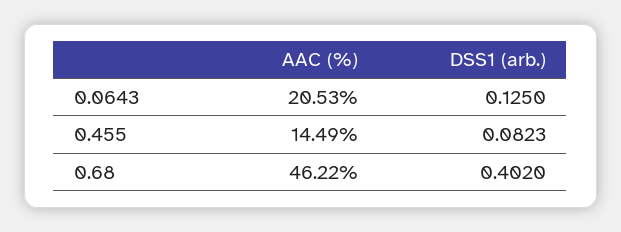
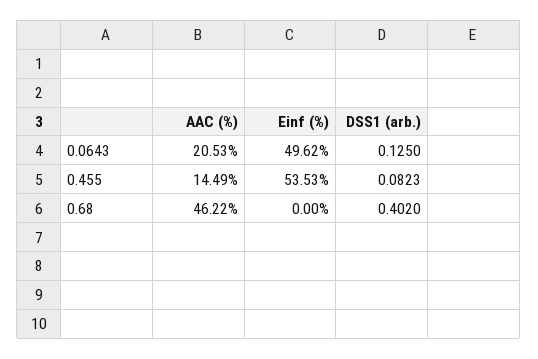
  {
    "AAC (%)": {
      "0.0643": 20.53,
      "0.455": 14.49,
      "0.68": 46.22
    },
    "DSS1 (arb.)": {
      "0.0643": 0.125,
      "0.455": 0.0823,
      "0.68": 0.402
-   }
+   },
+   "Einf (%)": {
+     "0.0643": 49.62,
+     "0.455": 53.53,
+     "0.68": 0
+   }
  }

